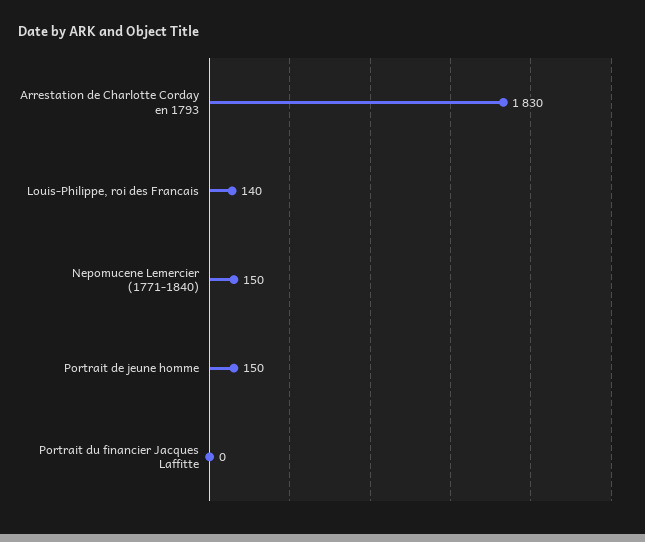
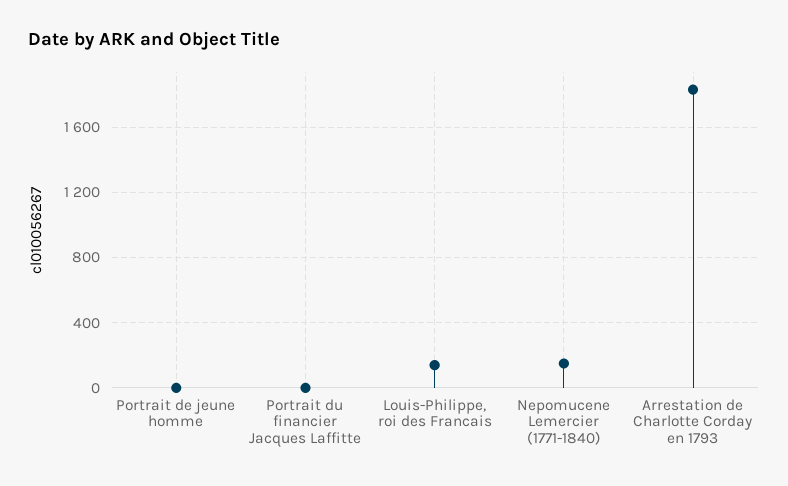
  {
    "Arrestation de Charlotte Corday en 1793": 1830,
    "Louis-Philippe, roi des Francais": 140,
    "Nepomucene Lemercier (1771-1840)": 150,
-   "Portrait de jeune homme": 150,
+   "Portrait de jeune homme": 0,
    "Portrait du financier Jacques Laffitte": 0
  }

